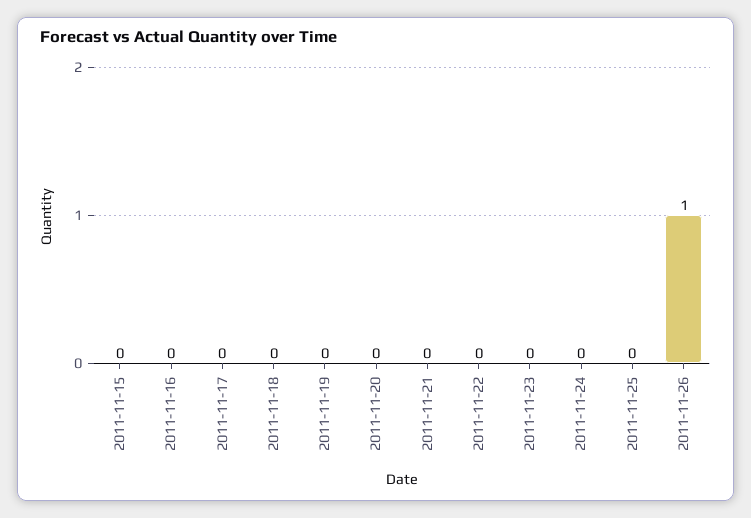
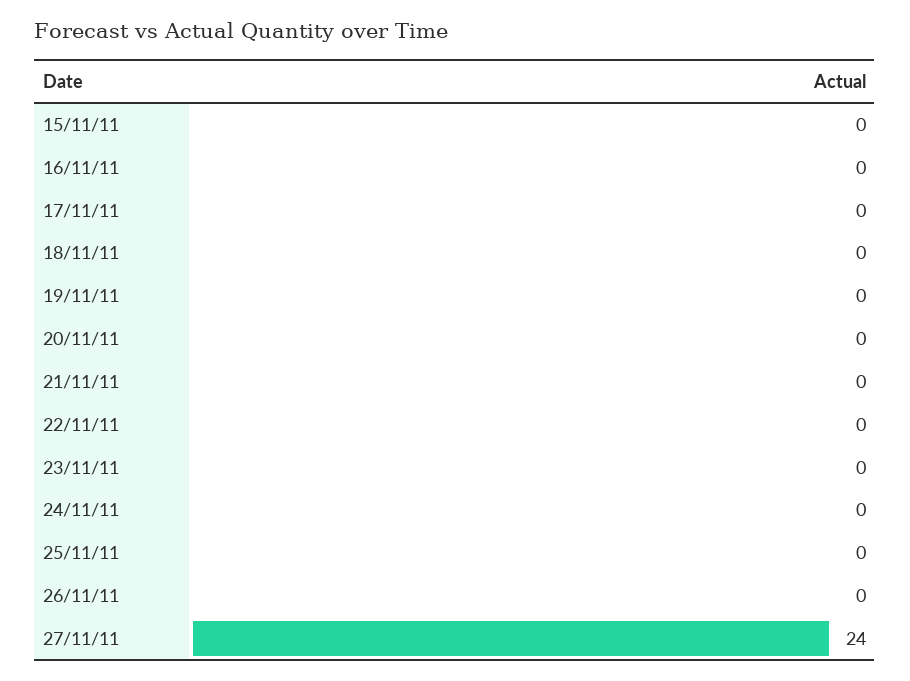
  {
    "2011-11-15": 0,
    "2011-11-16": 0,
    "2011-11-17": 0,
    "2011-11-18": 0,
    "2011-11-19": 0,
    "2011-11-20": 0,
    "2011-11-21": 0,
    "2011-11-22": 0,
    "2011-11-23": 0,
    "2011-11-24": 0,
    "2011-11-25": 0,
-   "2011-11-26": 1
+   "2011-11-26": 0,
+   "27/11/11": 24
  }

